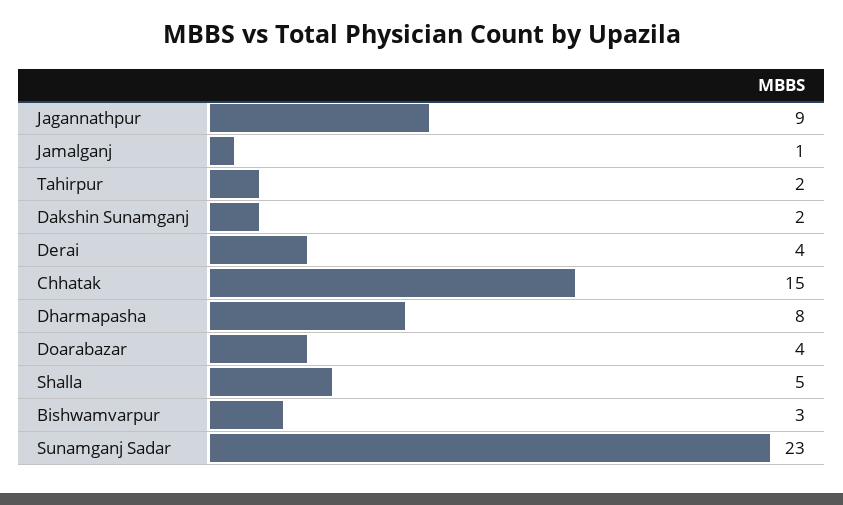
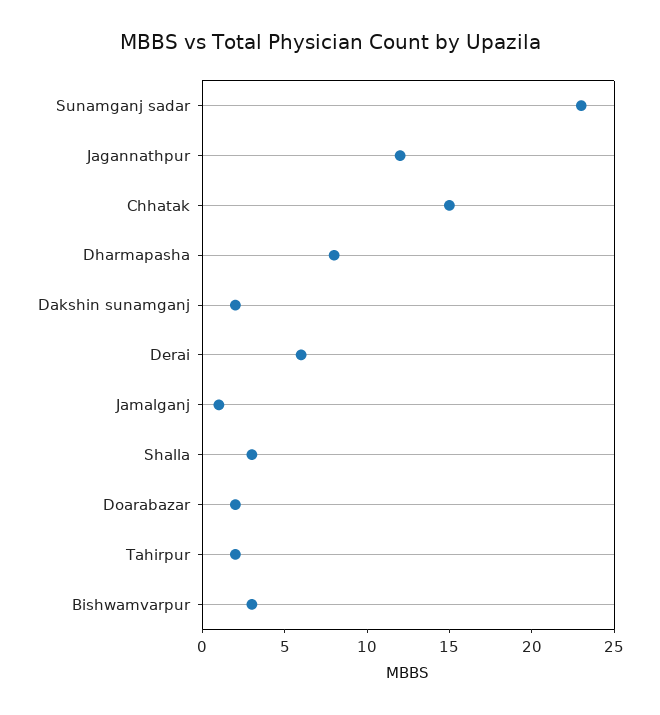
  {
-   "Jagannathpur": 9,
+   "Jagannathpur": 12,
    "Jamalganj": 1,
    "Tahirpur": 2,
    "Dakshin Sunamganj": 2,
-   "Derai": 4,
+   "Derai": 6,
    "Chhatak": 15,
    "Dharmapasha": 8,
-   "Doarabazar": 4,
+   "Doarabazar": 2,
-   "Shalla": 5,
+   "Shalla": 3,
    "Bishwamvarpur": 3,
    "Sunamganj Sadar": 23
  }

